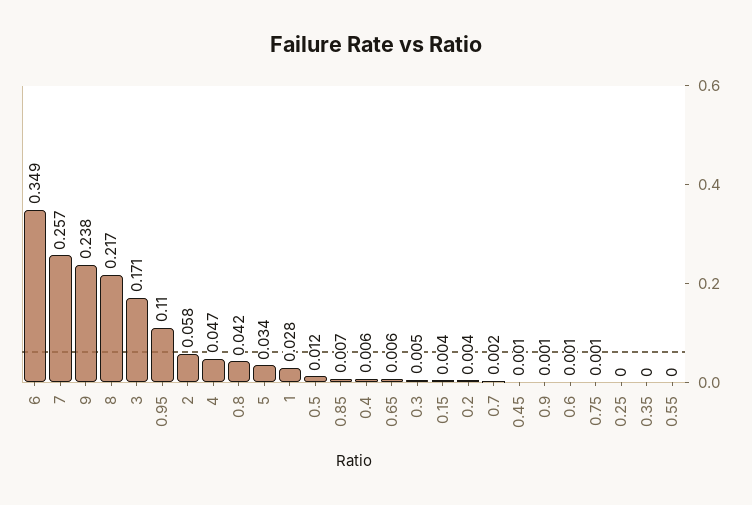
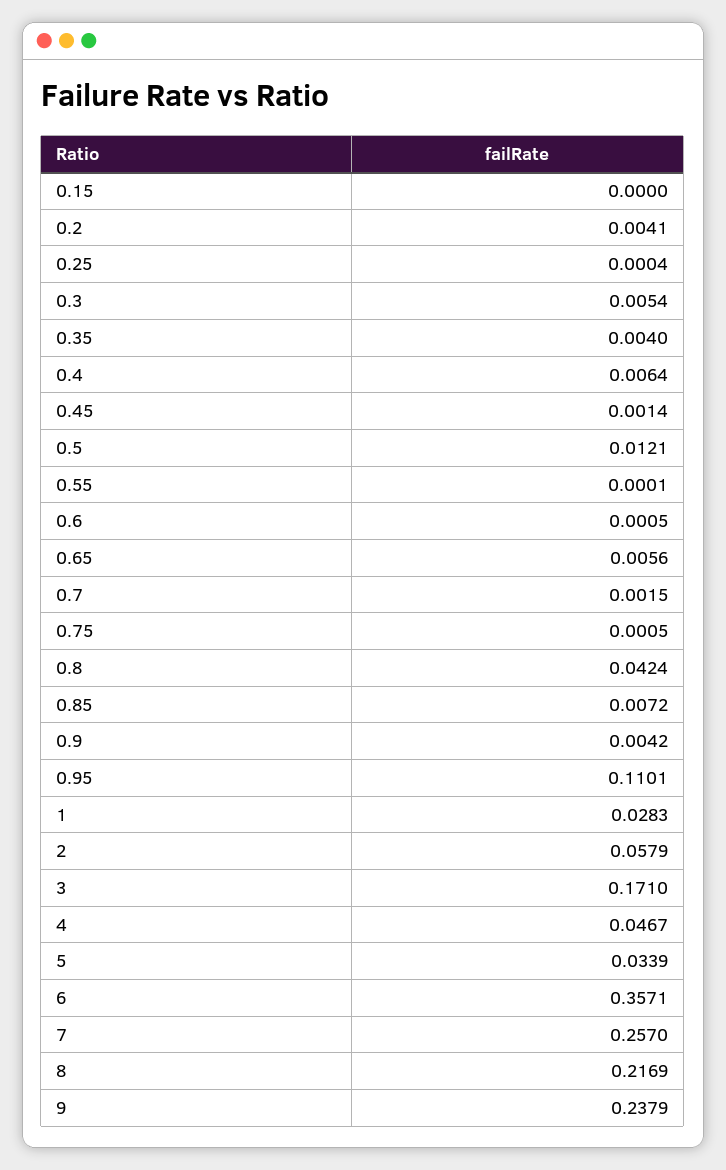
  {
-   "6": 0.349,
+   "6": 0.3571,
    "7": 0.257,
    "9": 0.2379,
    "8": 0.2169,
    "3": 0.171,
    "0.95": 0.1101,
    "2": 0.0579,
    "4": 0.0467,
    "0.8": 0.0424,
    "5": 0.0339,
    "1": 0.0283,
    "0.5": 0.0121,
    "0.85": 0.0072,
    "0.4": 0.0064,
    "0.65": 0.0056,
    "0.3": 0.0054,
-   "0.15": 0.004,
+   "0.15": 0,
    "0.2": 0.0041,
    "0.7": 0.0015,
    "0.45": 0.0014,
-   "0.9": 0.001,
+   "0.9": 0.0042,
    "0.6": 0.0005,
    "0.75": 0.0005,
    "0.25": 0.0004,
-   "0.35": 0,
+   "0.35": 0.004,
    "0.55": 0.0001
  }

